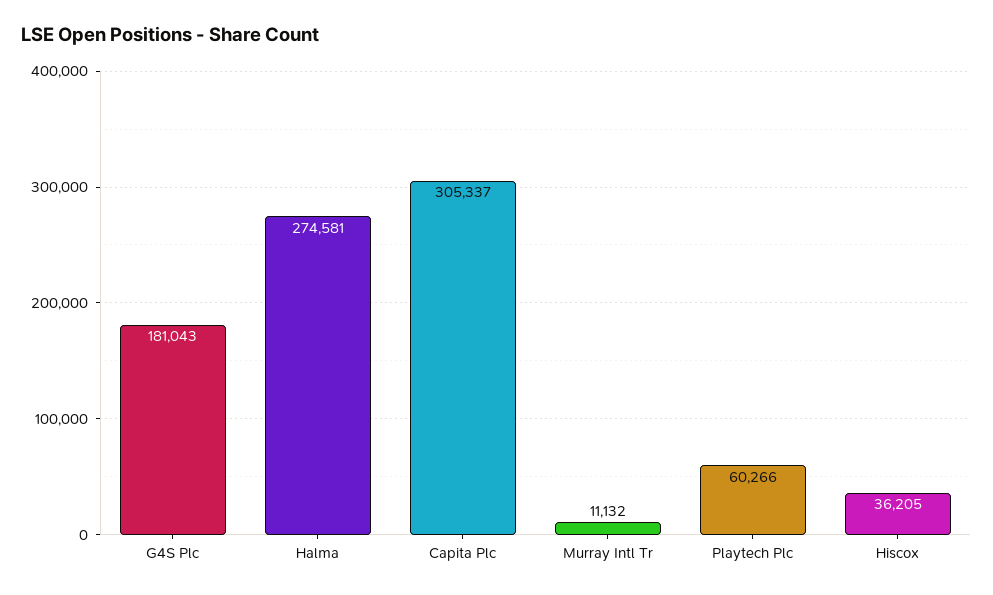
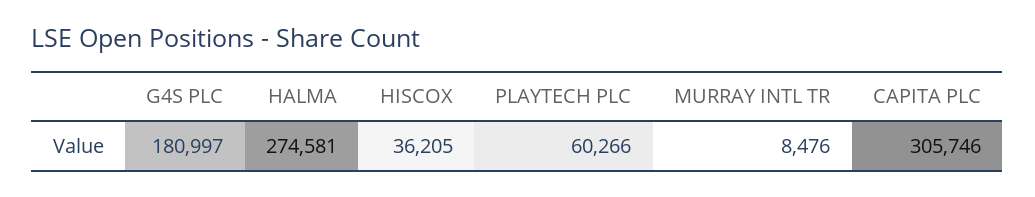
  {
-   "G4S Plc": 181043,
+   "G4S Plc": 180997,
    "Halma": 274581,
-   "Capita Plc": 305337,
+   "Capita Plc": 305746,
-   "Murray Intl Tr": 11132,
+   "Murray Intl Tr": 8476,
    "Playtech Plc": 60266,
    "Hiscox": 36205
  }

